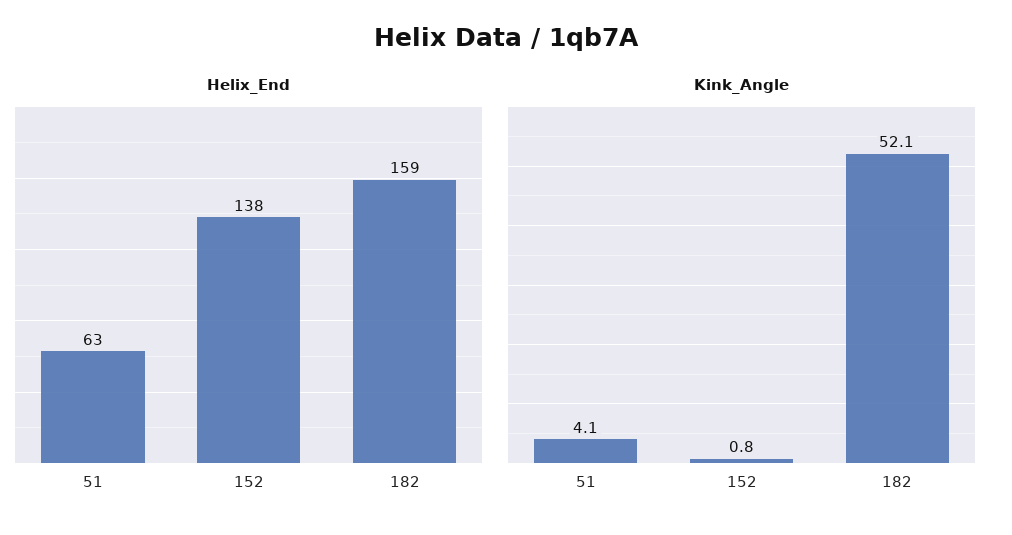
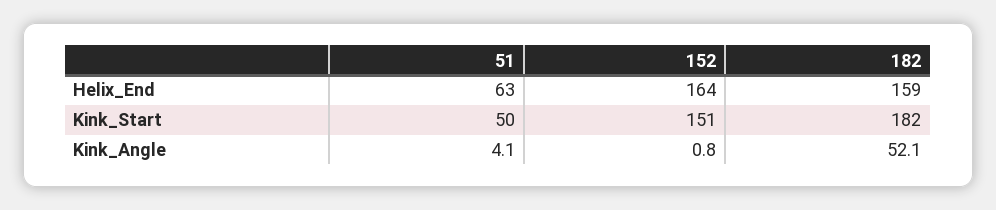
  {
    "Helix_End": {
      "51": 63,
-     "152": 138,
+     "152": 164,
      "182": 159
    },
    "Kink_Angle": {
      "51": 4.1,
      "152": 0.8,
      "182": 52.1
-   }
+   },
+   "Kink_Start": {
+     "51": 50,
+     "152": 151,
+     "182": 182
+   }
  }

